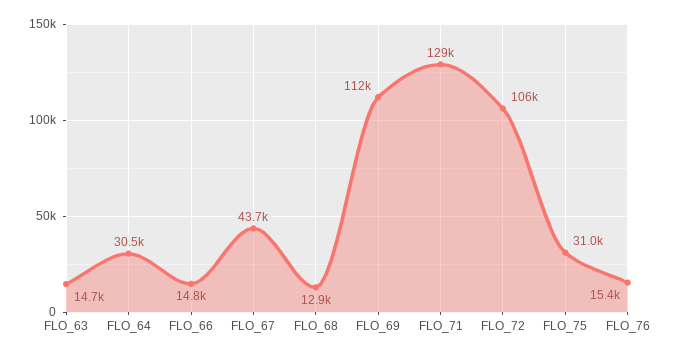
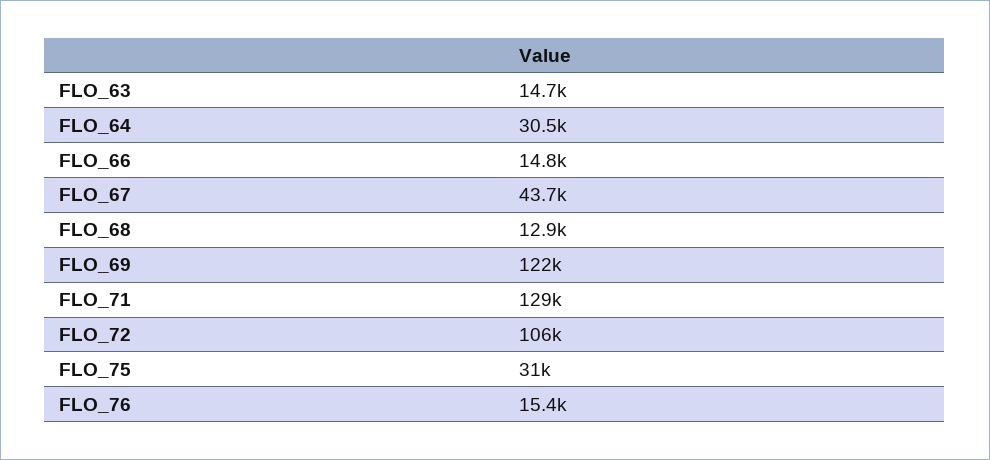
  {
    "FLO_63": 14700,
    "FLO_64": 30500,
    "FLO_66": 14800,
    "FLO_67": 43700,
    "FLO_68": 12900,
-   "FLO_69": 112000,
+   "FLO_69": 122000,
    "FLO_71": 129000,
    "FLO_72": 106000,
    "FLO_75": 31000,
    "FLO_76": 15400
  }

